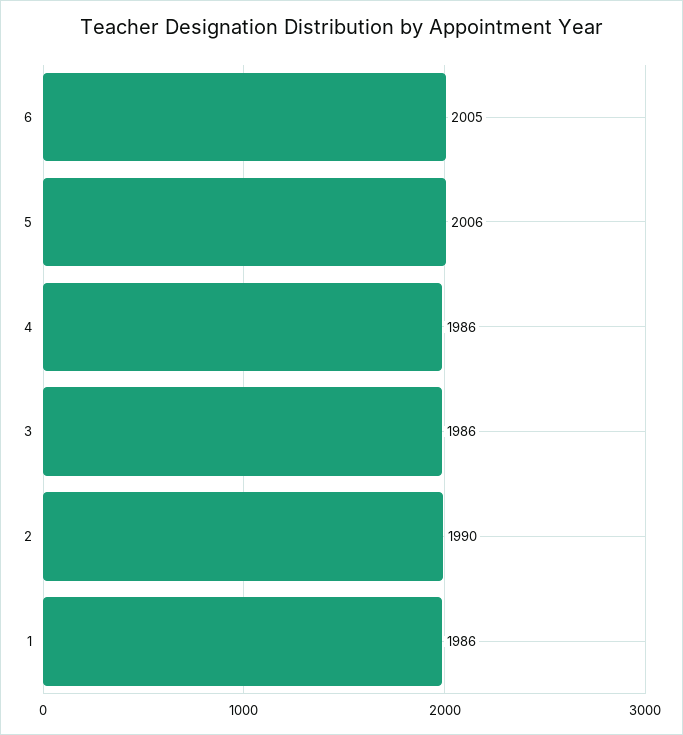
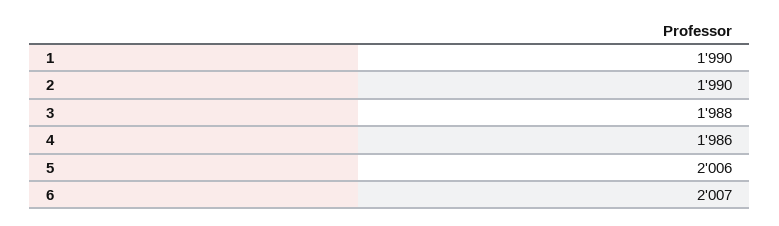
  {
-   "6": 2005,
+   "6": 2007,
    "5": 2006,
    "4": 1986,
-   "3": 1986,
+   "3": 1988,
    "2": 1990,
-   "1": 1986
+   "1": 1990
  }

